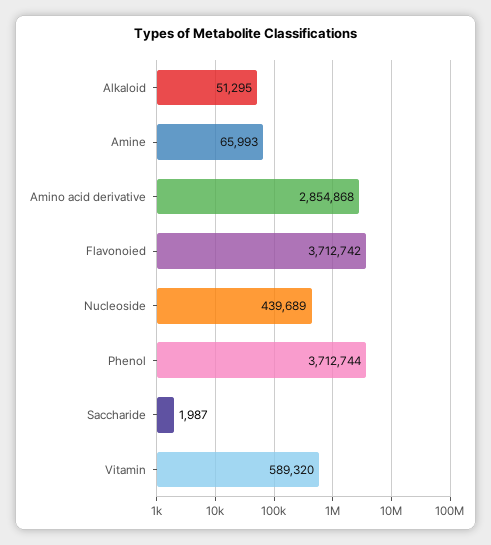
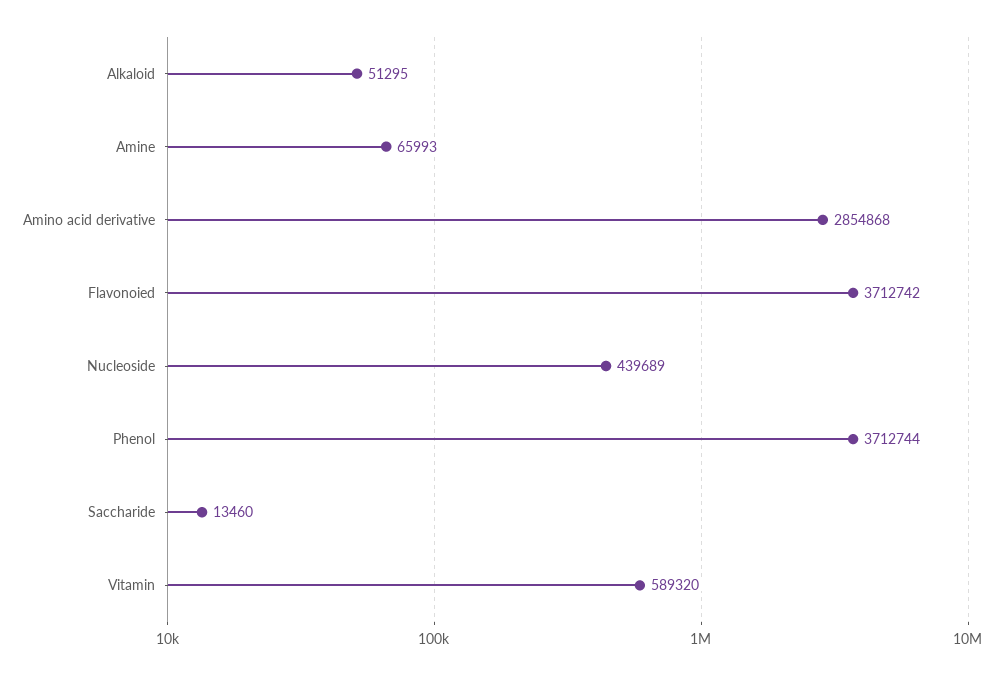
  {
    "Alkaloid": 51295,
    "Amine": 65993,
    "Amino acid derivative": 2854868,
    "Flavonoied": 3712742,
    "Nucleoside": 439689,
    "Phenol": 3712744,
-   "Saccharide": 1987,
+   "Saccharide": 13460,
    "Vitamin": 589320
  }

